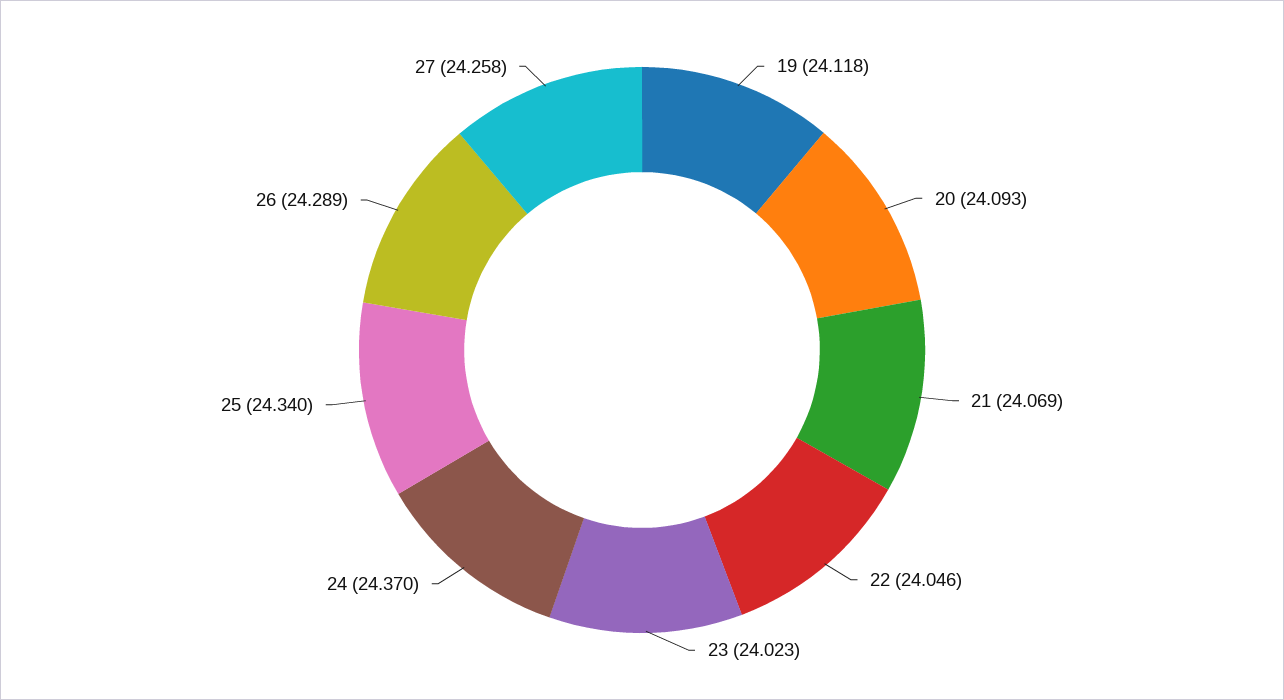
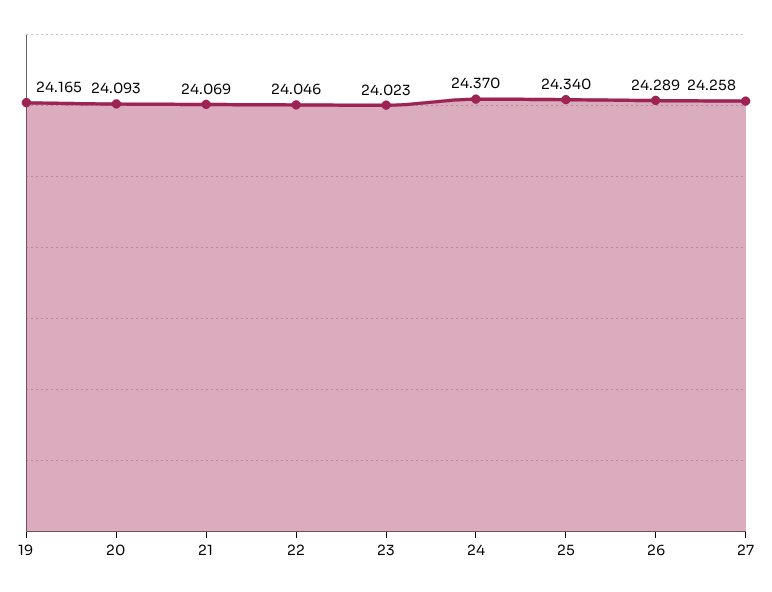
  {
-   "19": 24.118,
+   "19": 24.165,
    "20": 24.093,
    "21": 24.069,
    "22": 24.046,
    "23": 24.023,
    "24": 24.37,
    "25": 24.34,
    "26": 24.289,
    "27": 24.258
  }

